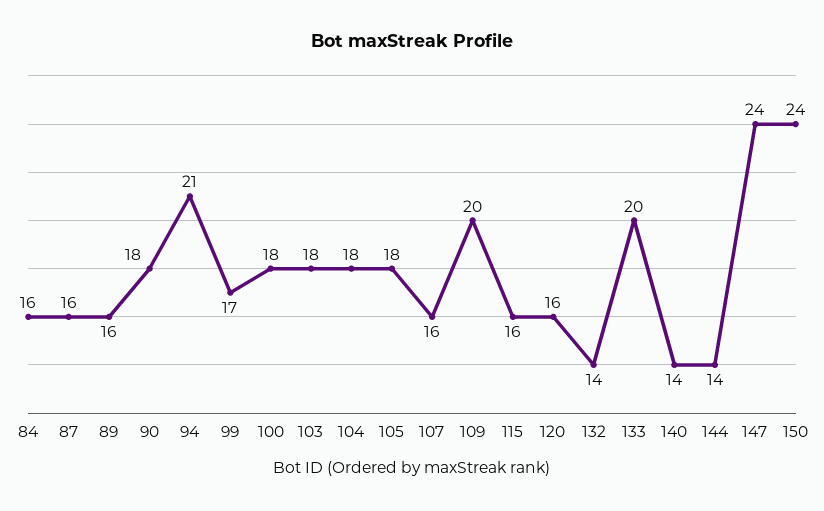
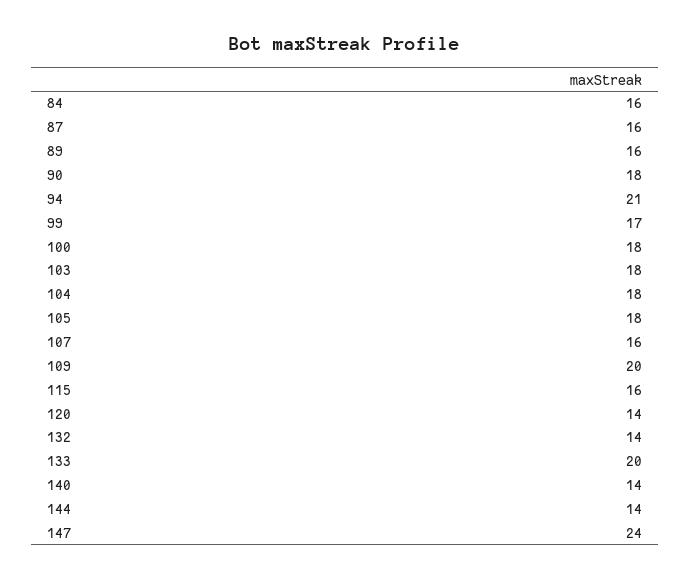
  {
    "84": 16,
    "87": 16,
    "89": 16,
    "90": 18,
    "94": 21,
    "99": 17,
    "100": 18,
    "103": 18,
    "104": 18,
    "105": 18,
    "107": 16,
    "109": 20,
    "115": 16,
-   "120": 16,
+   "120": 14,
    "132": 14,
    "133": 20,
    "140": 14,
    "144": 14,
-   "147": 24,
+   "147": 24
-   "150": 24
  }

